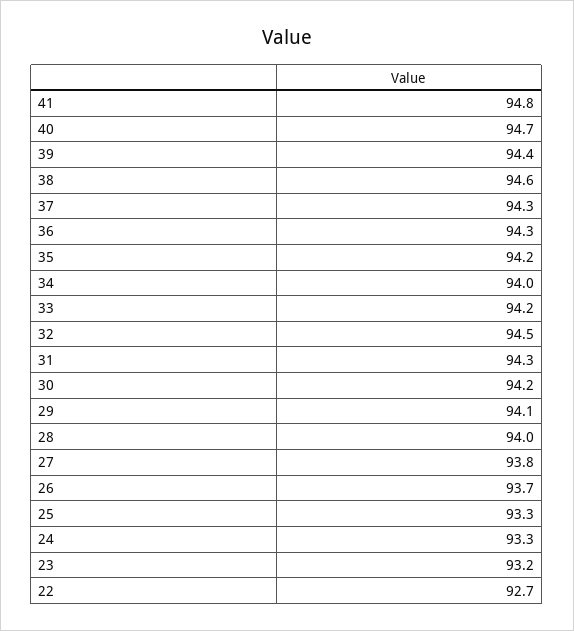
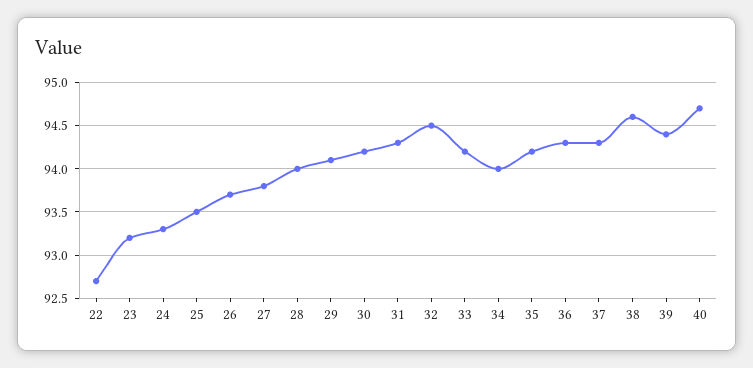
  {
-   "41": 94.8,
    "40": 94.7,
    "39": 94.4,
    "38": 94.6,
    "37": 94.3,
    "36": 94.3,
    "35": 94.2,
    "34": 94,
    "33": 94.2,
    "32": 94.5,
    "31": 94.3,
    "30": 94.2,
    "29": 94.1,
    "28": 94,
    "27": 93.8,
    "26": 93.7,
-   "25": 93.3,
+   "25": 93.5,
    "24": 93.3,
    "23": 93.2,
    "22": 92.7
  }

